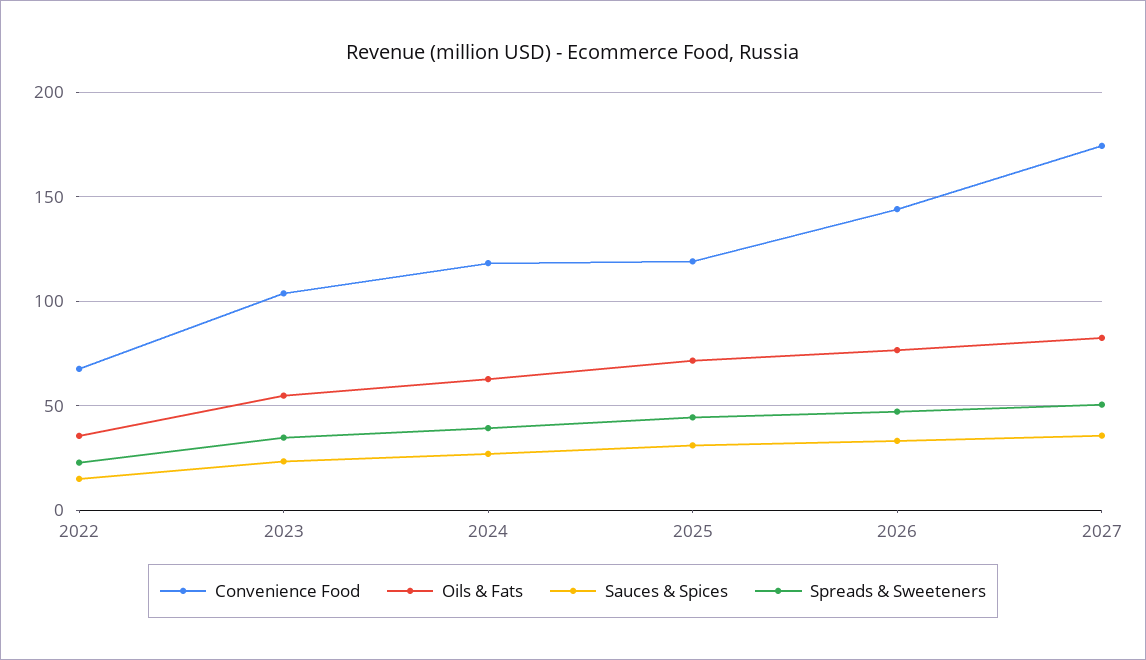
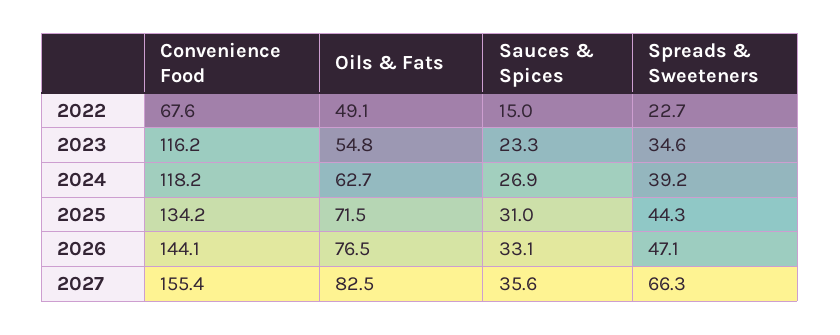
  {
    "Convenience Food": {
      "2022": 67.6,
-     "2023": 105,
+     "2023": 116.2,
      "2024": 118.2,
-     "2025": 120,
+     "2025": 134.2,
      "2026": 144.1,
-     "2027": 175
+     "2027": 155.4
    },
    "Oils & Fats": {
-     "2022": 35,
+     "2022": 49.1,
      "2023": 54.8,
      "2024": 62.7,
      "2025": 71.5,
      "2026": 76.5,
      "2027": 82.5
    },
    "Sauces & Spices": {
      "2022": 15,
      "2023": 23.3,
      "2024": 26.9,
      "2025": 31,
      "2026": 33.1,
      "2027": 35.6
    },
    "Spreads & Sweeteners": {
      "2022": 22.7,
      "2023": 34.6,
      "2024": 39.2,
      "2025": 44.3,
      "2026": 47.1,
-     "2027": 50
+     "2027": 66.3
    }
  }

